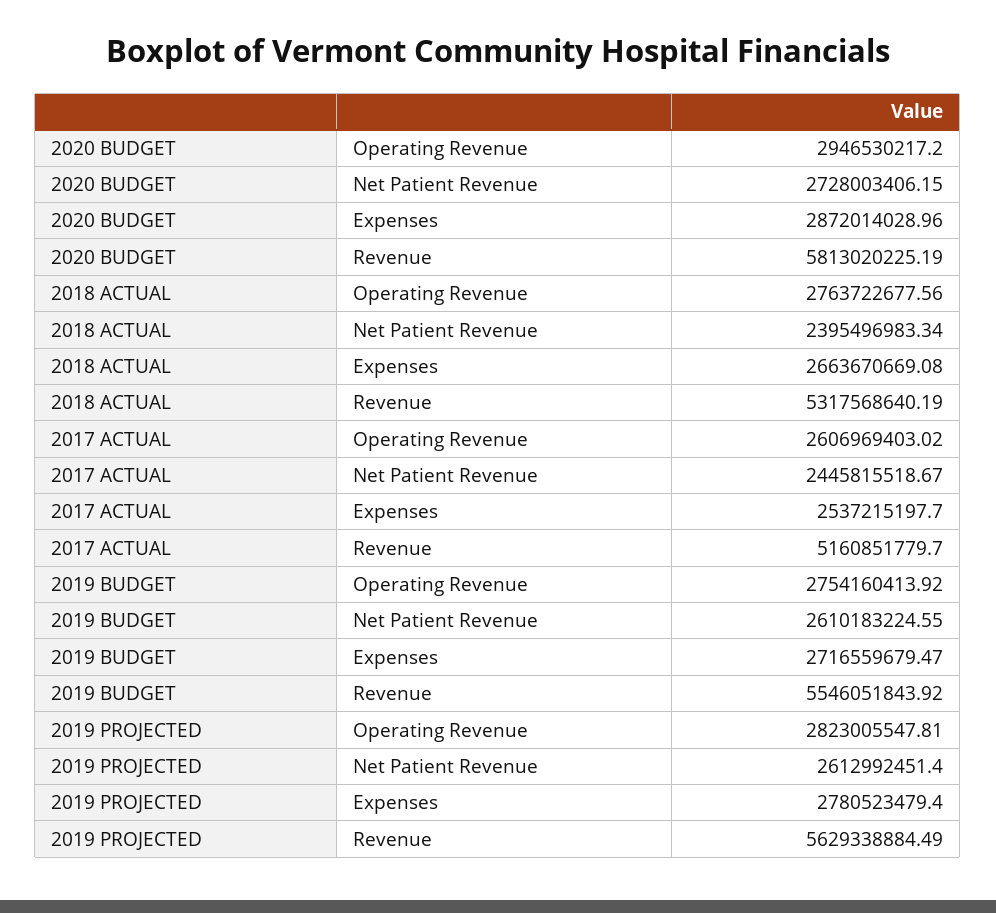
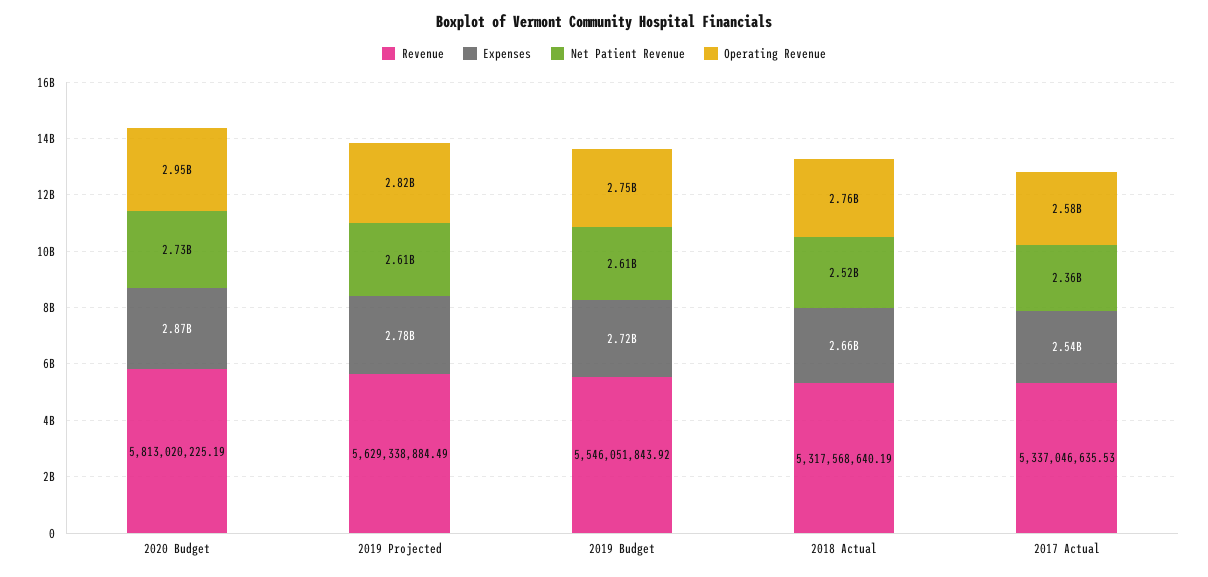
  {
    "Operating Revenue": {
      "2020 BUDGET": 2946530217.2,
      "2018 ACTUAL": 2763722677.56,
-     "2017 ACTUAL": 2606969403.02,
+     "2017 ACTUAL": 2580000000,
      "2019 BUDGET": 2754160413.92,
      "2019 PROJECTED": 2823005547.81
    },
    "Net Patient Revenue": {
      "2020 BUDGET": 2728003406.15,
-     "2018 ACTUAL": 2395496983.34,
+     "2018 ACTUAL": 2520000000,
-     "2017 ACTUAL": 2445815518.67,
+     "2017 ACTUAL": 2360000000,
      "2019 BUDGET": 2610183224.55,
      "2019 PROJECTED": 2612992451.4
    },
    "Expenses": {
      "2020 BUDGET": 2872014028.96,
      "2018 ACTUAL": 2663670669.08,
      "2017 ACTUAL": 2537215197.7,
      "2019 BUDGET": 2716559679.47,
      "2019 PROJECTED": 2780523479.4
    },
    "Revenue": {
      "2020 BUDGET": 5813020225.19,
      "2018 ACTUAL": 5317568640.19,
-     "2017 ACTUAL": 5160851779.7,
+     "2017 ACTUAL": 5337046635.53,
      "2019 BUDGET": 5546051843.92,
      "2019 PROJECTED": 5629338884.49
    }
  }

